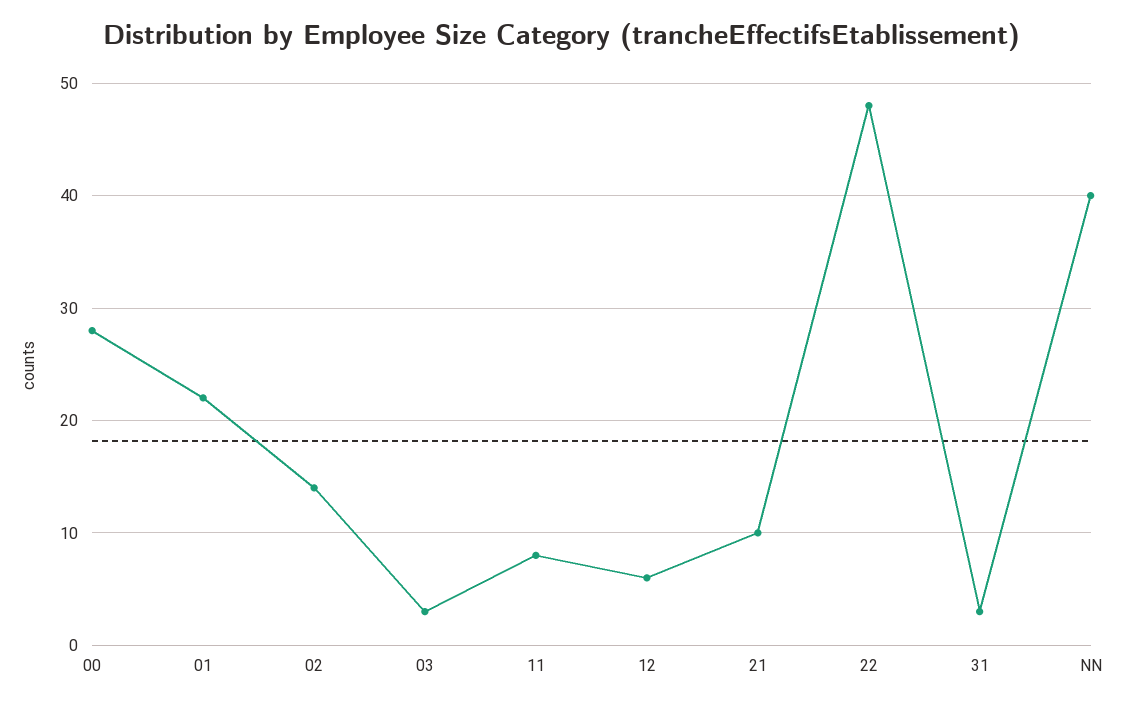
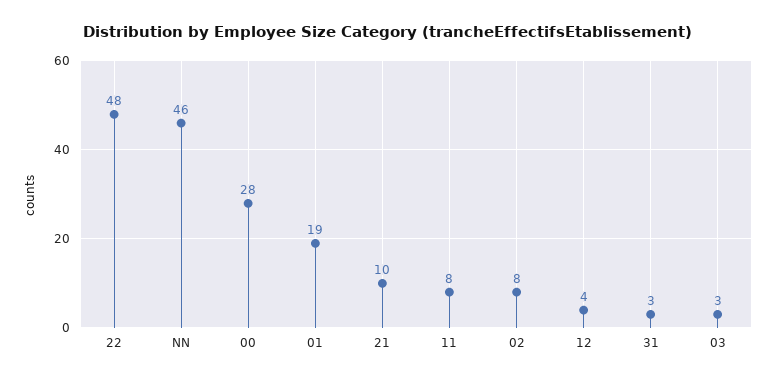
  {
    "00": 28,
-   "01": 22,
+   "01": 19,
-   "02": 14,
+   "02": 8,
    "03": 3,
    "11": 8,
-   "12": 6,
+   "12": 4,
    "21": 10,
    "22": 48,
    "31": 3,
-   "NN": 40
+   "NN": 46
  }

